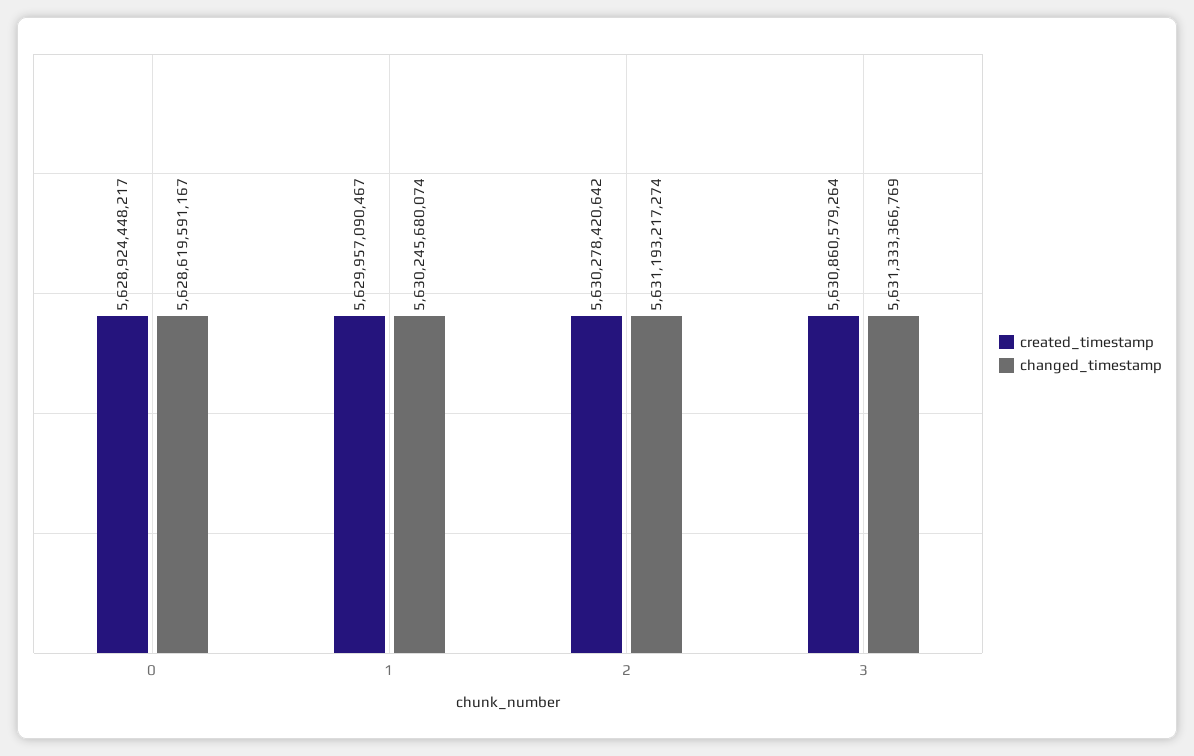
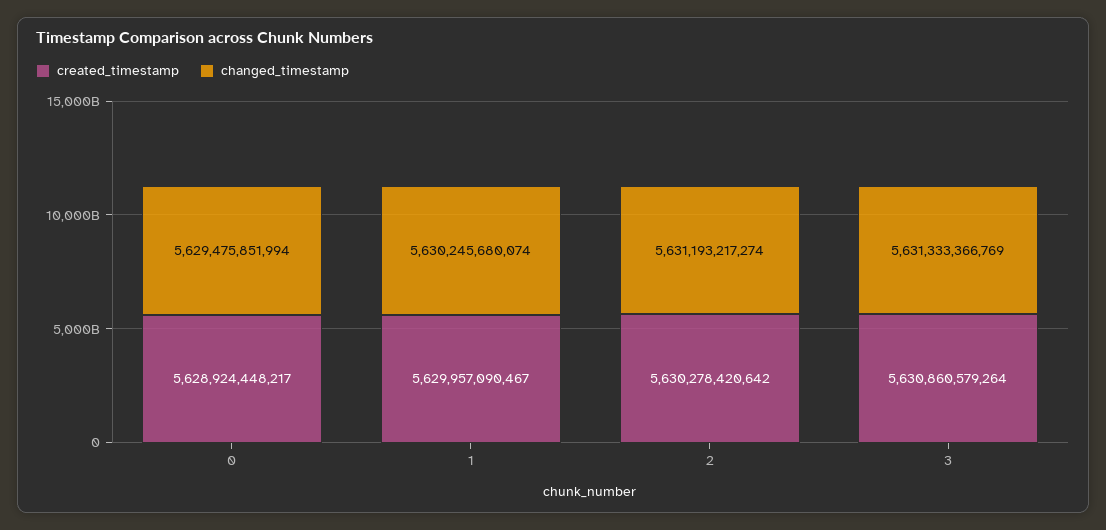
  {
    "created_timestamp": {
      "0": 5628924448217,
      "1": 5629957090467,
      "2": 5630278420642,
      "3": 5630860579264
    },
    "changed_timestamp": {
-     "0": 5628619591167,
+     "0": 5629475851994,
      "1": 5630245680074,
      "2": 5631193217274,
      "3": 5631333366769
    }
  }

